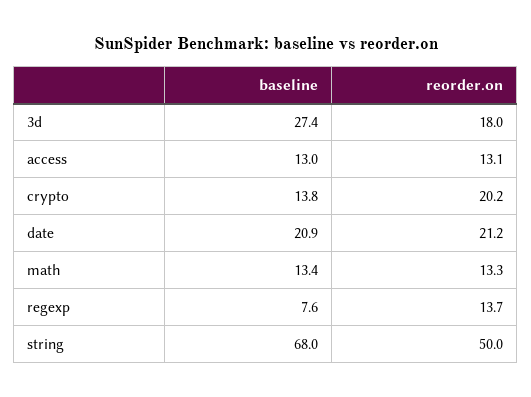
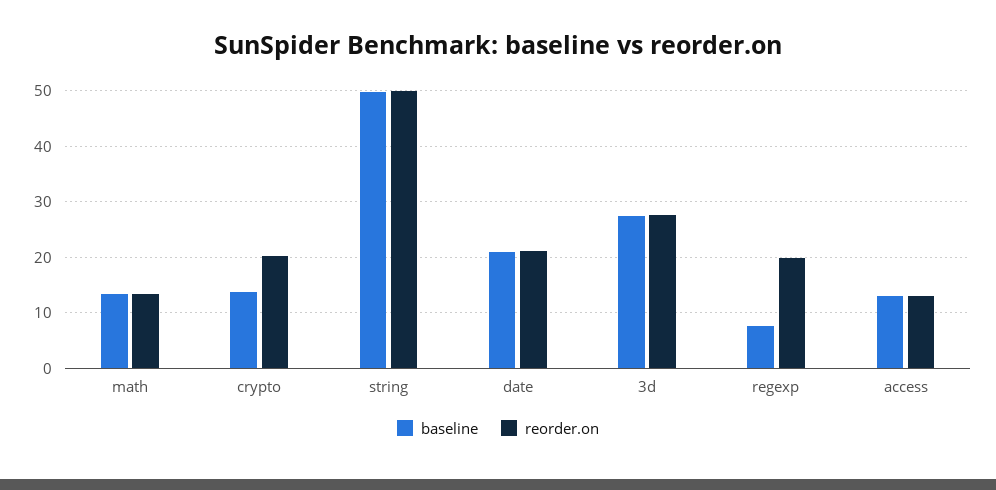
  {
    "baseline": {
      "3d": 27.4,
      "access": 13,
      "crypto": 13.8,
      "date": 20.9,
      "math": 13.4,
      "regexp": 7.6,
-     "string": 68
+     "string": 50
    },
    "reorder.on": {
-     "3d": 18,
+     "3d": 28,
      "access": 13.1,
      "crypto": 20.2,
      "date": 21.2,
      "math": 13.3,
-     "regexp": 13.7,
+     "regexp": 20,
      "string": 50
    }
  }

